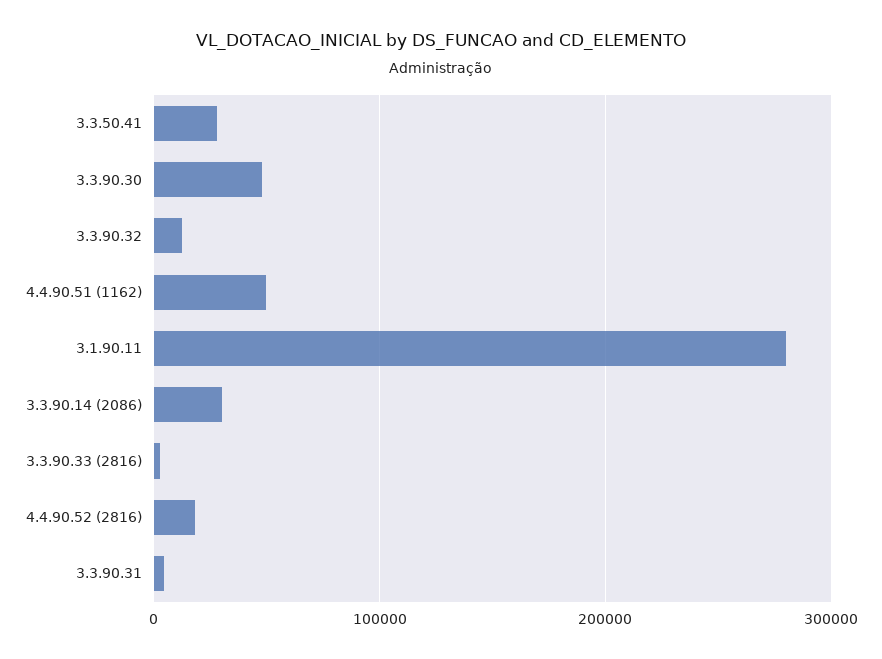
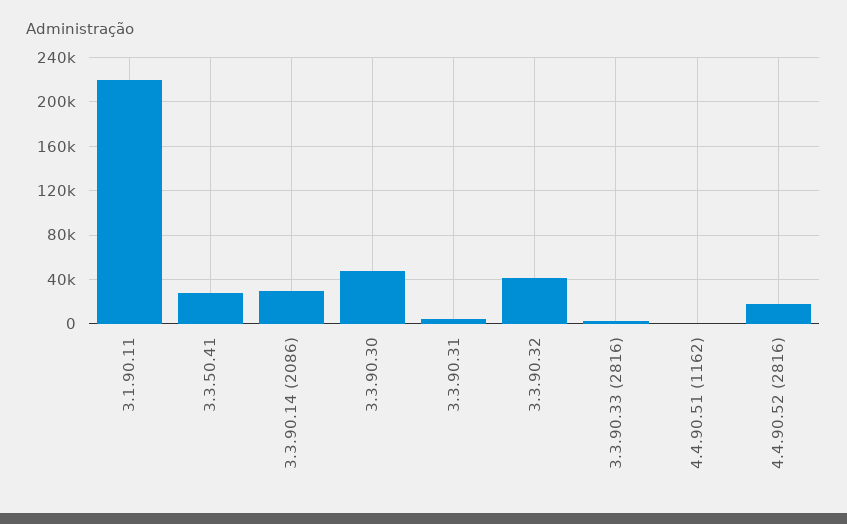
  {
    "3.3.50.41": 30000,
    "3.3.90.30": 50000,
-   "3.3.90.32": 10000,
+   "3.3.90.32": 40000,
-   "4.4.90.51 (1162)": 50000,
+   "4.4.90.51 (1162)": 0,
-   "3.1.90.11": 280000,
+   "3.1.90.11": 220000,
    "3.3.90.14 (2086)": 30000,
    "3.3.90.33 (2816)": 0,
    "4.4.90.52 (2816)": 20000,
    "3.3.90.31": 0
  }

